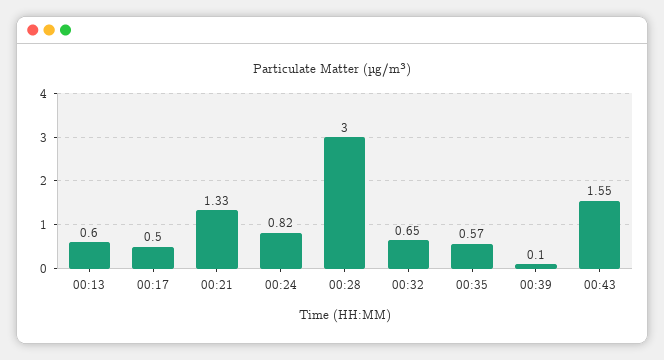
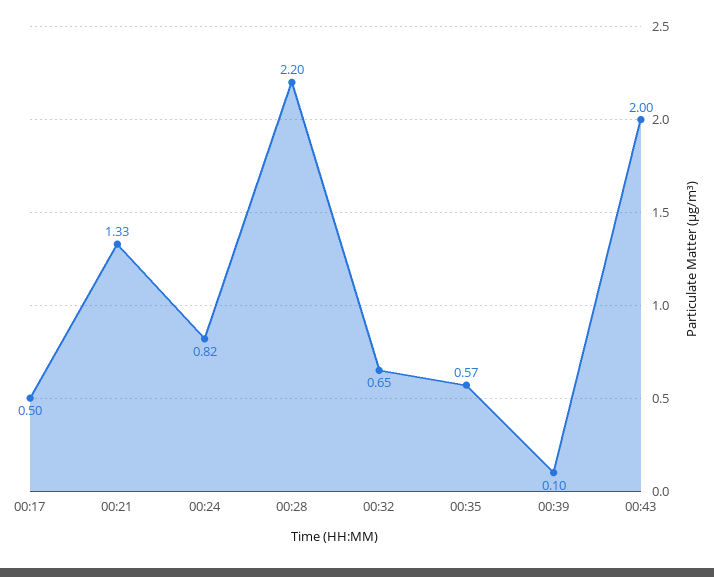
  {
-   "00:13": 0.6,
    "00:17": 0.5,
    "00:21": 1.33,
    "00:24": 0.82,
-   "00:28": 3,
+   "00:28": 2.2,
    "00:32": 0.65,
    "00:35": 0.57,
    "00:39": 0.1,
-   "00:43": 1.55
+   "00:43": 2
  }

